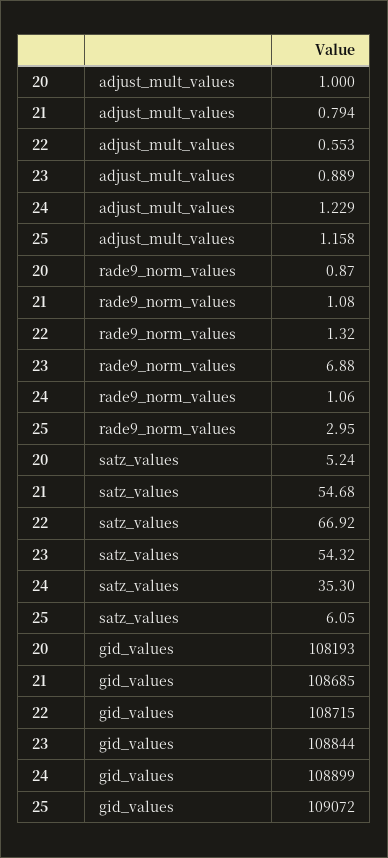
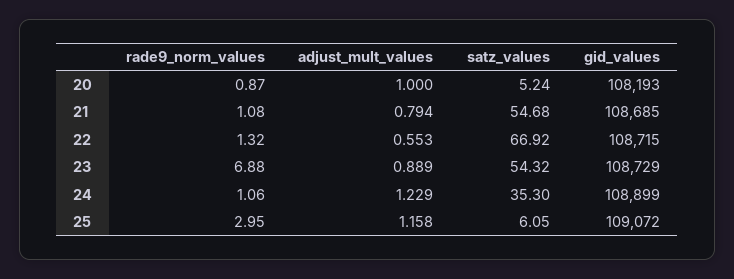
  {
    "20": {
      "adjust_mult_values": 1,
      "rade9_norm_values": 0.87,
      "satz_values": 5.24,
      "gid_values": 108193
    },
    "21": {
      "adjust_mult_values": 0.794,
      "rade9_norm_values": 1.08,
      "satz_values": 54.68,
      "gid_values": 108685
    },
    "22": {
      "adjust_mult_values": 0.553,
      "rade9_norm_values": 1.32,
      "satz_values": 66.92,
      "gid_values": 108715
    },
    "23": {
      "adjust_mult_values": 0.889,
      "rade9_norm_values": 6.88,
      "satz_values": 54.32,
-     "gid_values": 108844
+     "gid_values": 108729
    },
    "24": {
      "adjust_mult_values": 1.229,
      "rade9_norm_values": 1.06,
      "satz_values": 35.3,
      "gid_values": 108899
    },
    "25": {
      "adjust_mult_values": 1.158,
      "rade9_norm_values": 2.95,
      "satz_values": 6.05,
      "gid_values": 109072
    }
  }

